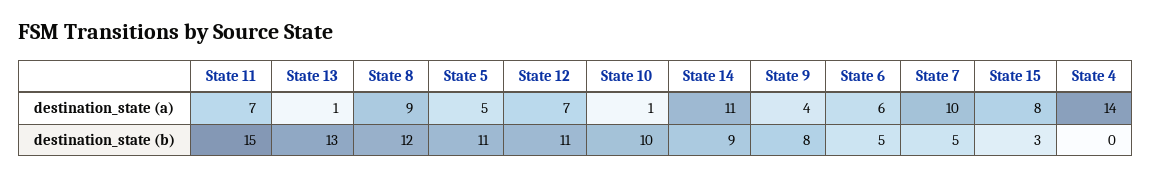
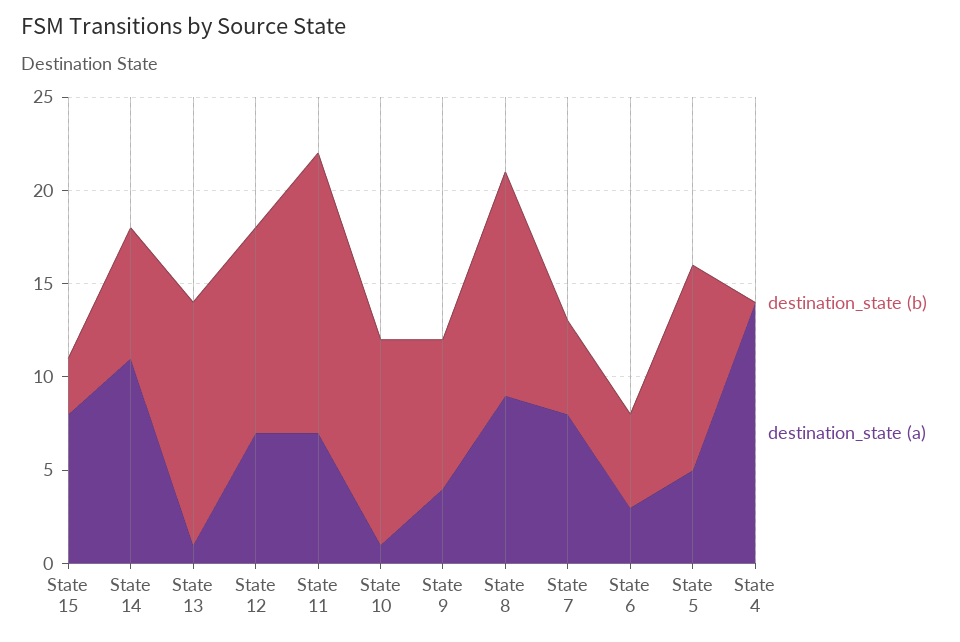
  {
    "destination_state (a)": {
      "State 11": 7,
      "State 13": 1,
      "State 8": 9,
      "State 5": 5,
      "State 12": 7,
      "State 10": 1,
      "State 14": 11,
      "State 9": 4,
-     "State 6": 6,
+     "State 6": 3,
-     "State 7": 10,
+     "State 7": 8,
      "State 15": 8,
      "State 4": 14
    },
    "destination_state (b)": {
      "State 11": 15,
      "State 13": 13,
      "State 8": 12,
      "State 5": 11,
      "State 12": 11,
-     "State 10": 10,
+     "State 10": 11,
-     "State 14": 9,
+     "State 14": 7,
      "State 9": 8,
      "State 6": 5,
      "State 7": 5,
      "State 15": 3,
      "State 4": 0
    }
  }

